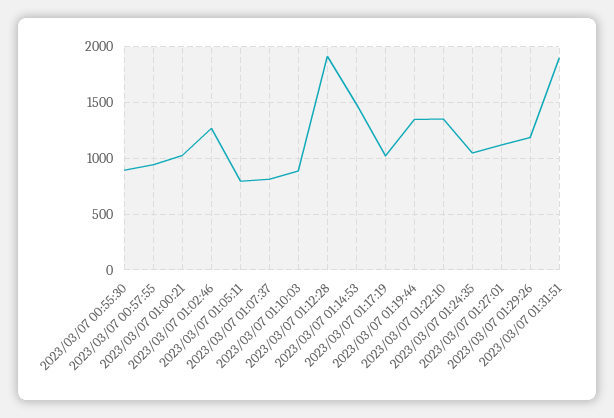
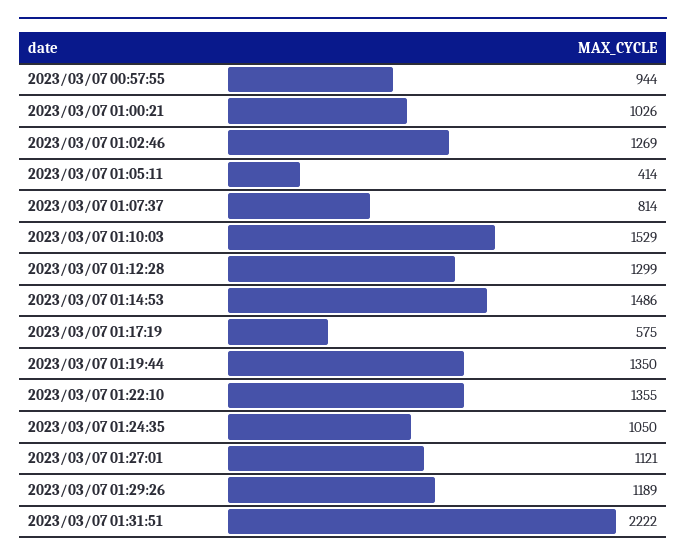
  {
-   "2023/03/07 00:55:30": 900,
    "2023/03/07 00:57:55": 944,
    "2023/03/07 01:00:21": 1026,
    "2023/03/07 01:02:46": 1269,
-   "2023/03/07 01:05:11": 800,
+   "2023/03/07 01:05:11": 414,
    "2023/03/07 01:07:37": 814,
-   "2023/03/07 01:10:03": 900,
+   "2023/03/07 01:10:03": 1529,
-   "2023/03/07 01:12:28": 1900,
+   "2023/03/07 01:12:28": 1299,
    "2023/03/07 01:14:53": 1486,
-   "2023/03/07 01:17:19": 1000,
+   "2023/03/07 01:17:19": 575,
    "2023/03/07 01:19:44": 1350,
    "2023/03/07 01:22:10": 1355,
    "2023/03/07 01:24:35": 1050,
    "2023/03/07 01:27:01": 1121,
    "2023/03/07 01:29:26": 1189,
-   "2023/03/07 01:31:51": 1900
+   "2023/03/07 01:31:51": 2222
  }

